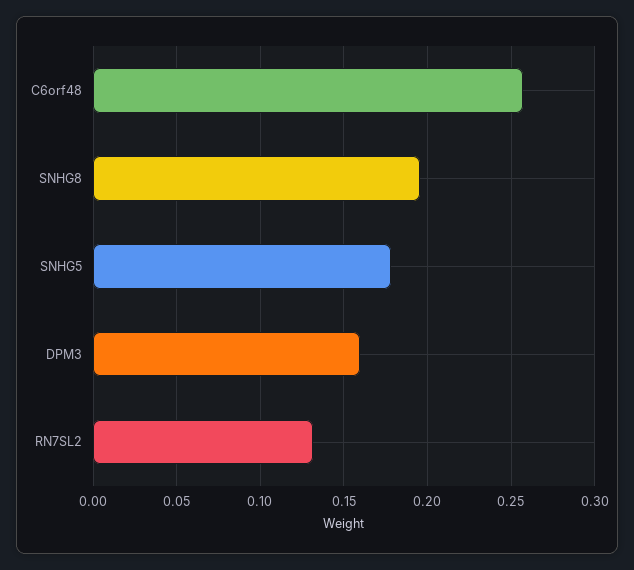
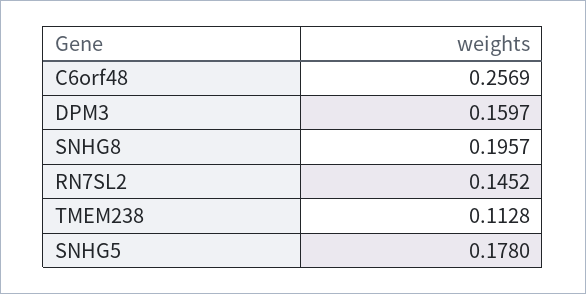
  {
    "C6orf48": 0.2569,
    "SNHG8": 0.1957,
    "SNHG5": 0.178,
    "DPM3": 0.1597,
-   "RN7SL2": 0.13
+   "RN7SL2": 0.1452,
+   "TMEM238": 0.1128
  }

